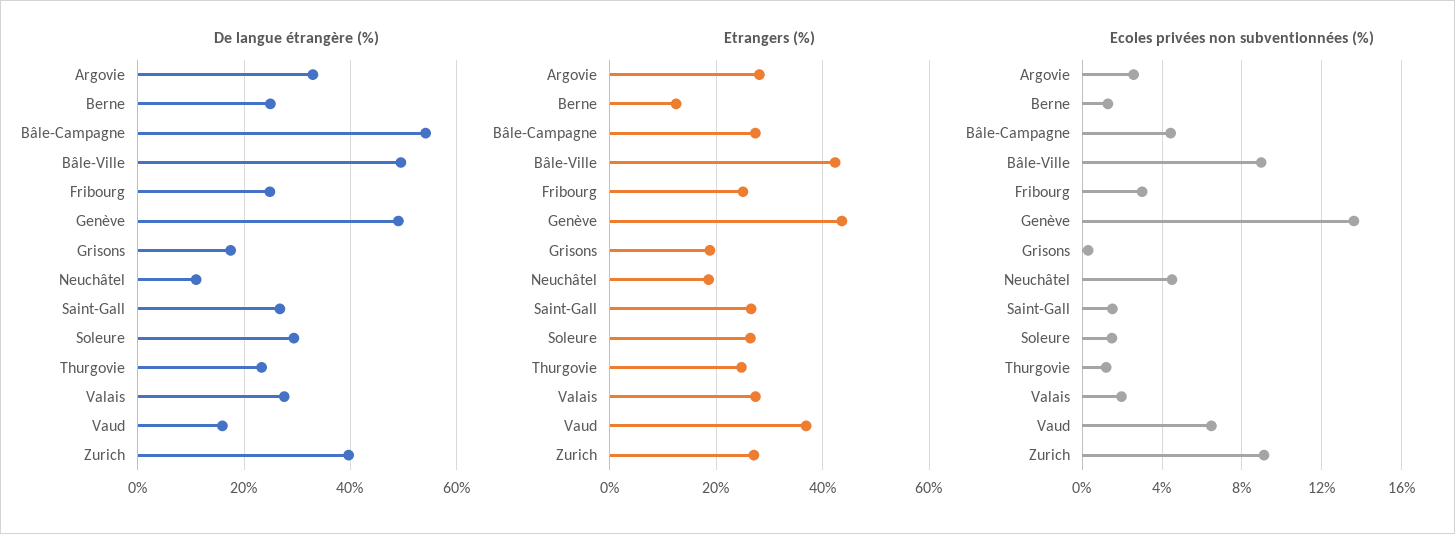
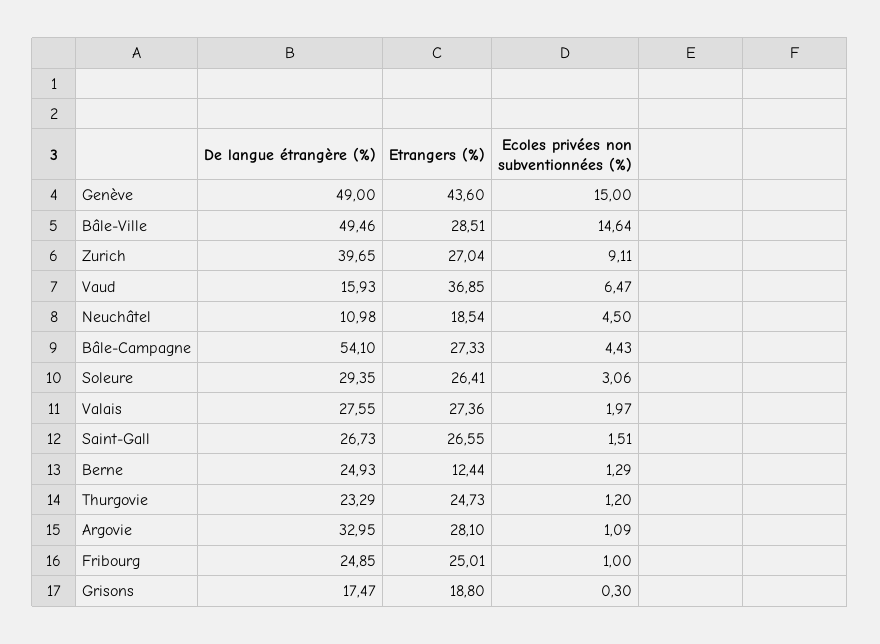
  {
    "De langue étrangère (%)": {
      "Argovie": 32.95,
      "Berne": 24.93,
      "Bâle-Campagne": 54.1,
      "Bâle-Ville": 49.46,
      "Fribourg": 24.85,
      "Genève": 49,
      "Grisons": 17.47,
      "Neuchâtel": 10.98,
      "Saint-Gall": 26.73,
      "Soleure": 29.35,
      "Thurgovie": 23.29,
      "Valais": 27.55,
      "Vaud": 15.93,
      "Zurich": 39.65
    },
    "Etrangers (%)": {
      "Argovie": 28.1,
      "Berne": 12.44,
      "Bâle-Campagne": 27.33,
-     "Bâle-Ville": 42,
+     "Bâle-Ville": 28.51,
      "Fribourg": 25.01,
      "Genève": 43.6,
      "Grisons": 18.8,
      "Neuchâtel": 18.54,
      "Saint-Gall": 26.55,
      "Soleure": 26.41,
      "Thurgovie": 24.73,
      "Valais": 27.36,
      "Vaud": 36.85,
      "Zurich": 27.04
    },
    "Ecoles privées non subventionnées (%)": {
-     "Argovie": 2.5,
+     "Argovie": 1.09,
      "Berne": 1.29,
      "Bâle-Campagne": 4.43,
-     "Bâle-Ville": 9,
+     "Bâle-Ville": 14.64,
-     "Fribourg": 3,
+     "Fribourg": 1,
-     "Genève": 13.5,
+     "Genève": 15,
      "Grisons": 0.3,
      "Neuchâtel": 4.5,
      "Saint-Gall": 1.51,
-     "Soleure": 1.5,
+     "Soleure": 3.06,
      "Thurgovie": 1.2,
      "Valais": 1.97,
      "Vaud": 6.47,
      "Zurich": 9.11
    }
  }

